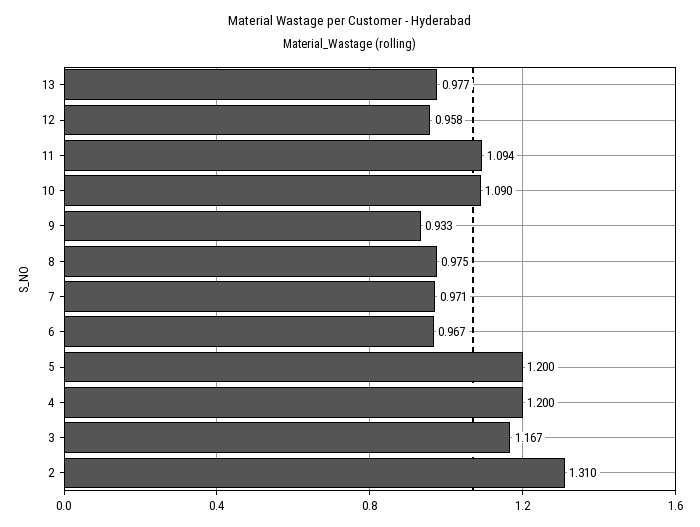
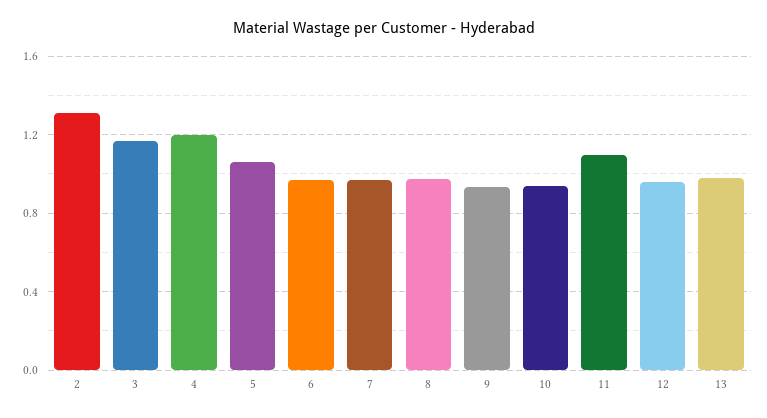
  {
    "13": 0.977,
    "12": 0.958,
    "11": 1.094,
-   "10": 1.09,
+   "10": 0.95,
    "9": 0.933,
    "8": 0.975,
    "7": 0.971,
    "6": 0.967,
-   "5": 1.2,
+   "5": 1.05,
    "4": 1.2,
    "3": 1.167,
    "2": 1.31
  }

